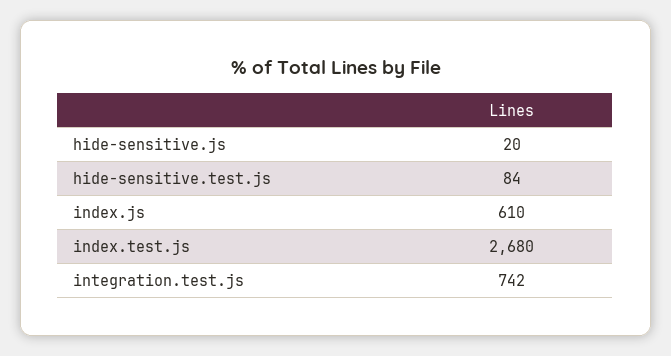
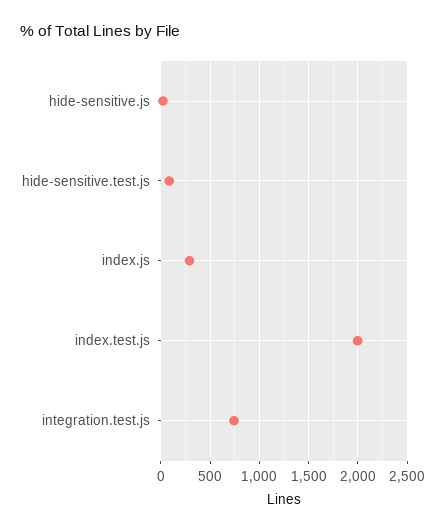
  {
    "hide-sensitive.js": 20,
    "hide-sensitive.test.js": 84,
-   "index.js": 610,
+   "index.js": 300,
-   "index.test.js": 2680,
+   "index.test.js": 2000,
    "integration.test.js": 742
  }

